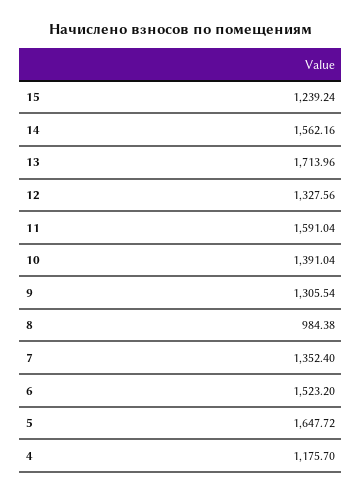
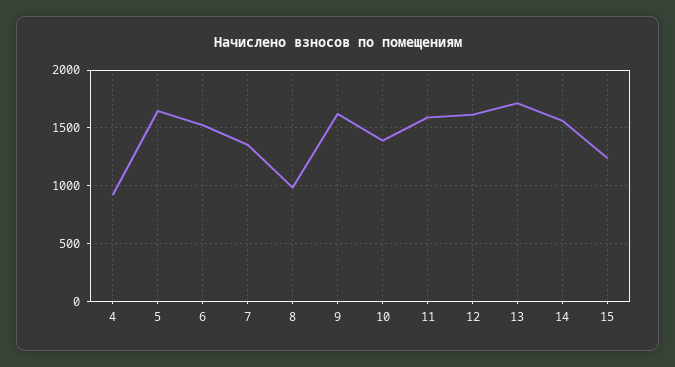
  {
    "15": 1239.24,
    "14": 1562.16,
    "13": 1713.96,
-   "12": 1327.56,
+   "12": 1600,
    "11": 1591.04,
    "10": 1391.04,
-   "9": 1305.54,
+   "9": 1600,
    "8": 984.38,
    "7": 1352.4,
    "6": 1523.2,
    "5": 1647.72,
-   "4": 1175.7
+   "4": 900
  }

